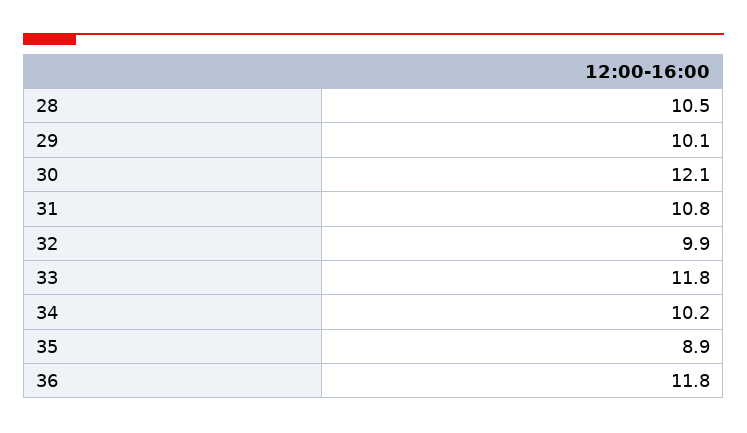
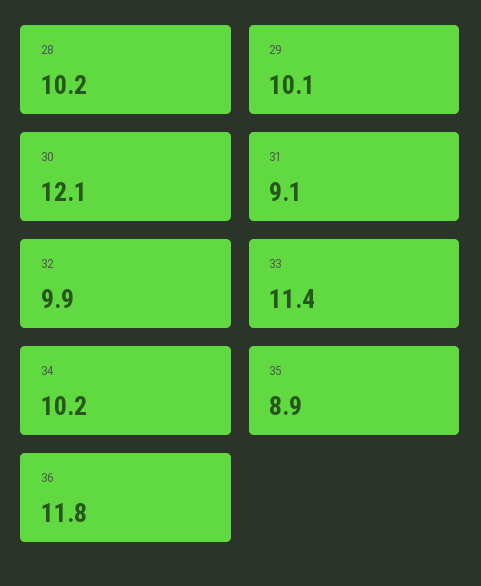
  {
-   "28": 10.5,
+   "28": 10.2,
    "29": 10.1,
    "30": 12.1,
-   "31": 10.8,
+   "31": 9.1,
    "32": 9.9,
-   "33": 11.8,
+   "33": 11.4,
    "34": 10.2,
    "35": 8.9,
    "36": 11.8
  }

